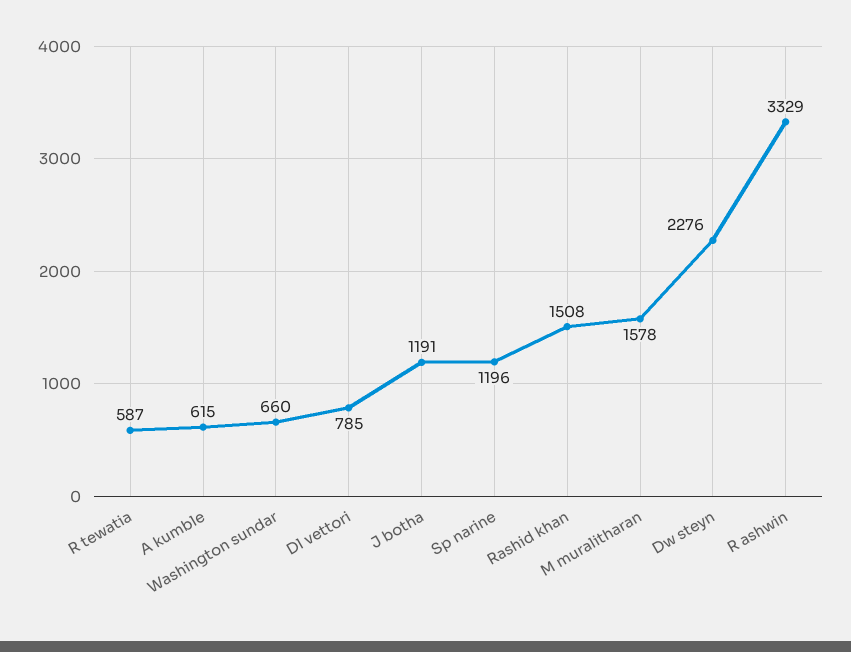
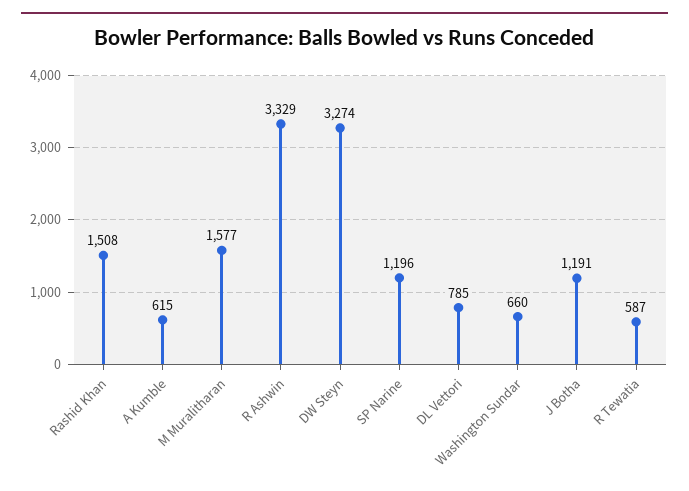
  {
    "R tewatia": 587,
    "A kumble": 615,
    "Washington sundar": 660,
    "Dl vettori": 785,
    "J botha": 1191,
    "Sp narine": 1196,
    "Rashid khan": 1508,
-   "M muralitharan": 1578,
+   "M muralitharan": 1577,
-   "Dw steyn": 2276,
+   "Dw steyn": 3274,
    "R ashwin": 3329
  }

